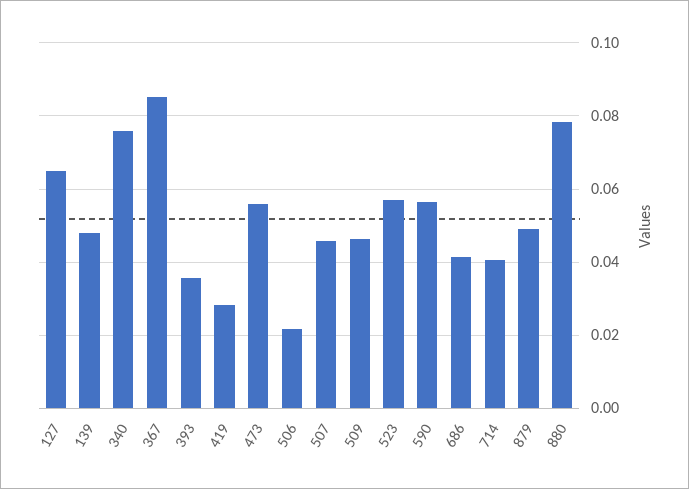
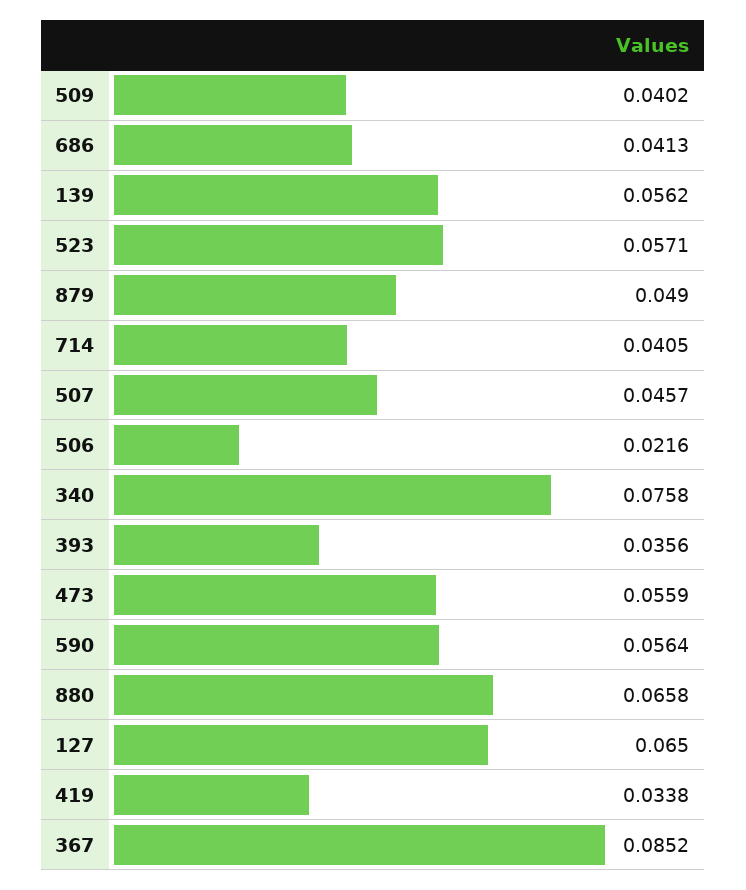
  {
    "127": 0.065,
-   "139": 0.048,
+   "139": 0.0562,
    "340": 0.0758,
    "367": 0.0852,
    "393": 0.0356,
-   "419": 0.028,
+   "419": 0.0338,
    "473": 0.0559,
    "506": 0.0216,
    "507": 0.0457,
-   "509": 0.046,
+   "509": 0.0402,
    "523": 0.0571,
    "590": 0.0564,
    "686": 0.0413,
    "714": 0.0405,
    "879": 0.049,
-   "880": 0.078
+   "880": 0.0658
  }

